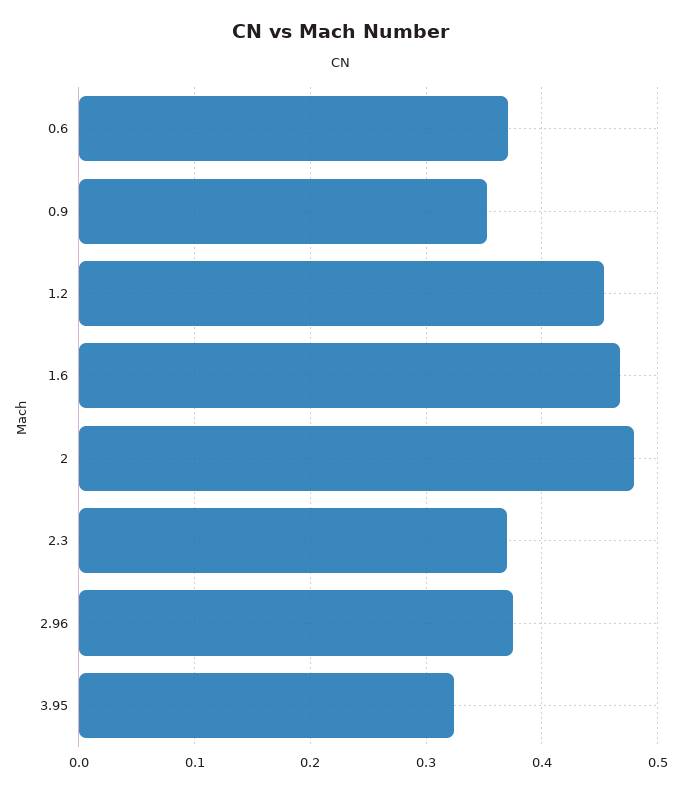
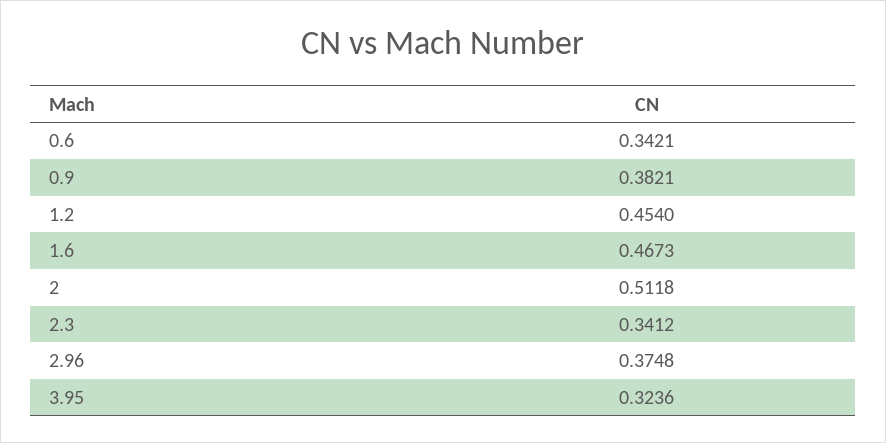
  {
-   "0.6": 0.37,
+   "0.6": 0.3421,
-   "0.9": 0.35,
+   "0.9": 0.3821,
    "1.2": 0.454,
    "1.6": 0.4673,
-   "2": 0.48,
+   "2": 0.5118,
-   "2.3": 0.37,
+   "2.3": 0.3412,
    "2.96": 0.3748,
    "3.95": 0.3236
  }

